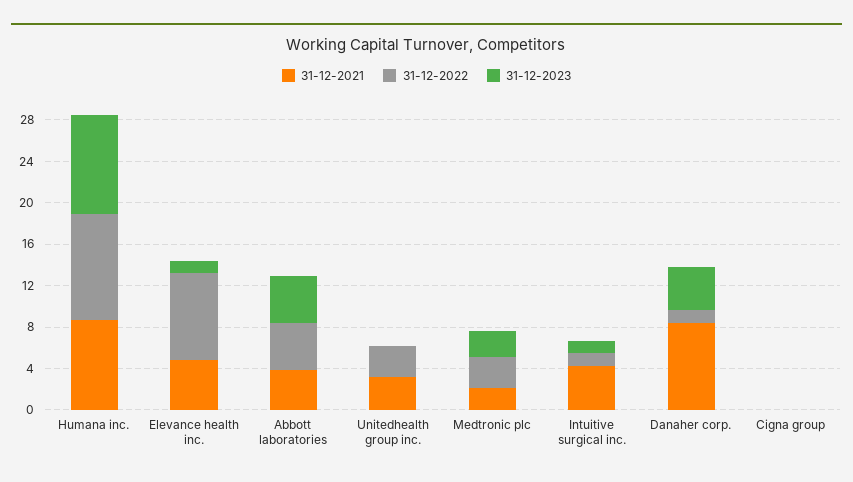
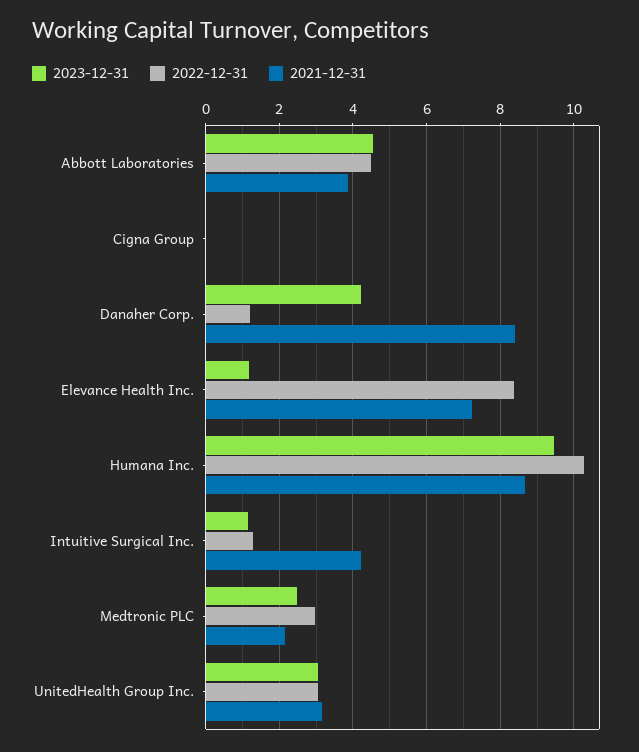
  {
    "31-12-2021": {
      "Humana inc.": 8.6,
-     "Elevance health inc.": 5,
+     "Elevance health inc.": 7.2,
      "Abbott laboratories": 3.8,
      "Unitedhealth group inc.": 3.2,
      "Medtronic plc": 2.2,
      "Intuitive surgical inc.": 4.2,
      "Danaher corp.": 8.4,
      "Cigna group": 0
    },
    "31-12-2022": {
      "Humana inc.": 10.2,
      "Elevance health inc.": 8.4,
      "Abbott laboratories": 4.4,
      "Unitedhealth group inc.": 3,
      "Medtronic plc": 3,
      "Intuitive surgical inc.": 1.2,
      "Danaher corp.": 1.2,
      "Cigna group": 0
    },
    "31-12-2023": {
      "Humana inc.": 9.4,
      "Elevance health inc.": 1.2,
      "Abbott laboratories": 4.6,
-     "Unitedhealth group inc.": 0,
+     "Unitedhealth group inc.": 3,
      "Medtronic plc": 2.4,
      "Intuitive surgical inc.": 1.2,
      "Danaher corp.": 4.2,
      "Cigna group": 0
    }
  }

